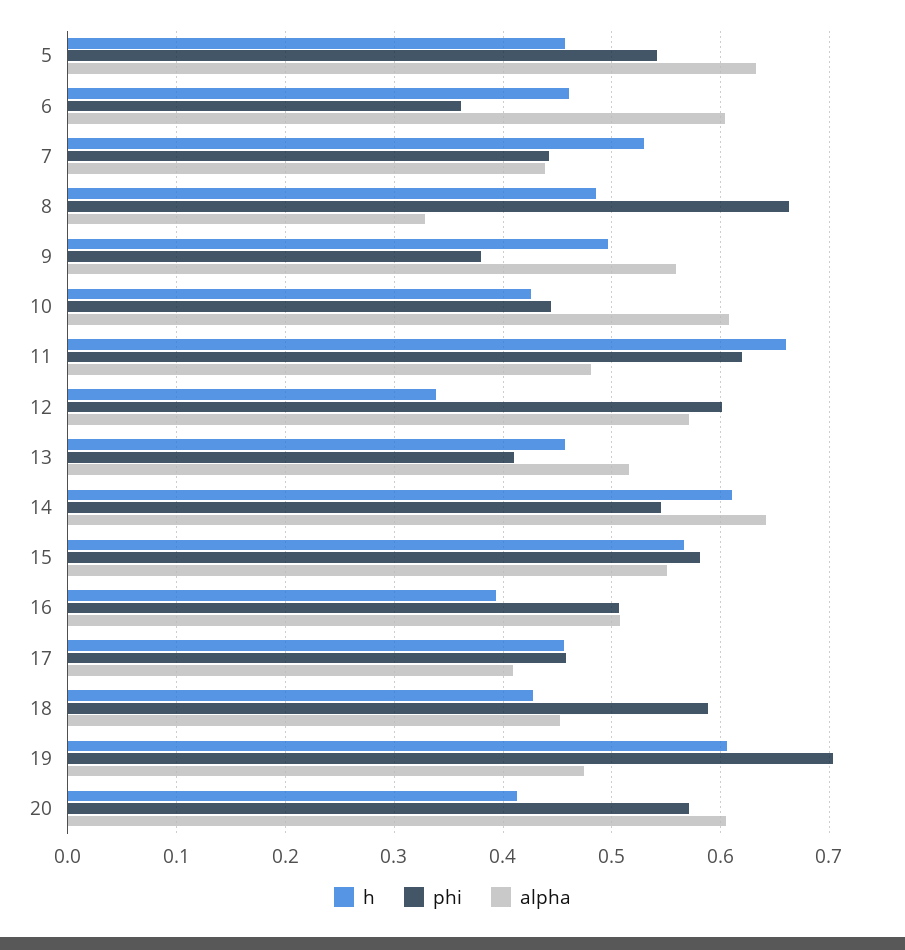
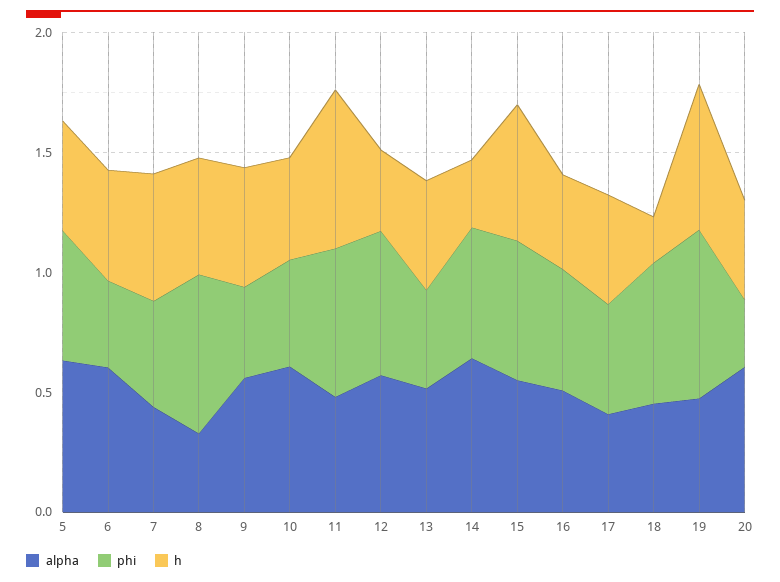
  {
    "h": {
      "5": 0.46,
      "6": 0.46,
      "7": 0.53,
      "8": 0.49,
      "9": 0.5,
      "10": 0.43,
      "11": 0.66,
      "12": 0.34,
      "13": 0.46,
-     "14": 0.61,
+     "14": 0.3,
      "15": 0.57,
      "16": 0.39,
      "17": 0.46,
-     "18": 0.43,
+     "18": 0.2,
      "19": 0.61,
      "20": 0.41
    },
    "phi": {
      "5": 0.54,
      "6": 0.36,
      "7": 0.44,
      "8": 0.66,
      "9": 0.38,
      "10": 0.44,
      "11": 0.62,
      "12": 0.6,
      "13": 0.41,
      "14": 0.55,
      "15": 0.58,
      "16": 0.51,
      "17": 0.46,
      "18": 0.59,
      "19": 0.7,
-     "20": 0.57
+     "20": 0.3
    },
    "alpha": {
      "5": 0.63,
      "6": 0.6,
      "7": 0.44,
      "8": 0.33,
      "9": 0.56,
      "10": 0.61,
      "11": 0.48,
      "12": 0.57,
      "13": 0.52,
      "14": 0.64,
      "15": 0.55,
      "16": 0.51,
      "17": 0.41,
      "18": 0.45,
      "19": 0.47,
      "20": 0.61
    }
  }

